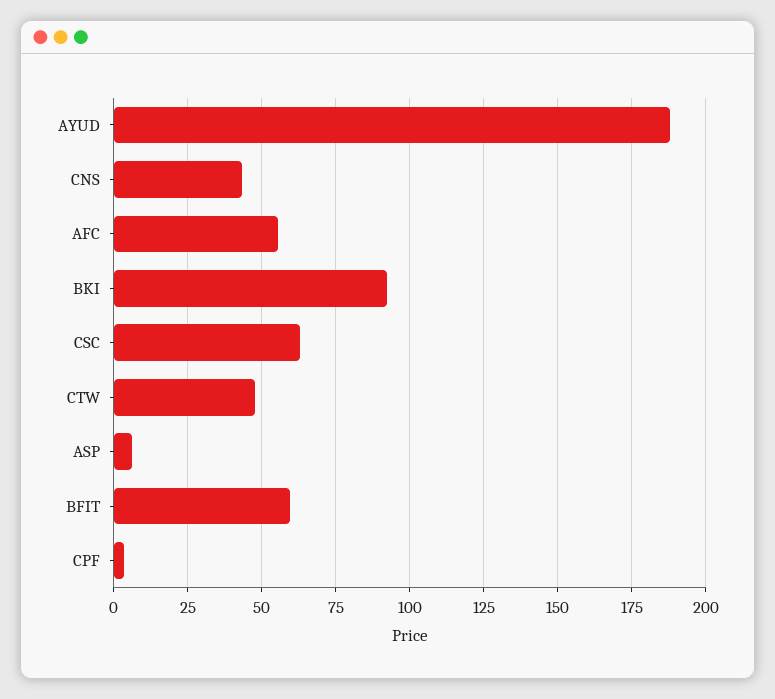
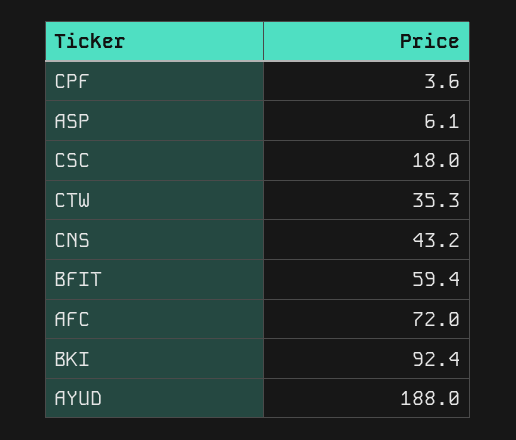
  {
    "AYUD": 188,
    "CNS": 43.2,
-   "AFC": 55,
+   "AFC": 72,
    "BKI": 92.4,
-   "CSC": 62.5,
+   "CSC": 18,
-   "CTW": 47.5,
+   "CTW": 35.3,
    "ASP": 6.1,
    "BFIT": 59.4,
    "CPF": 3.6
  }

